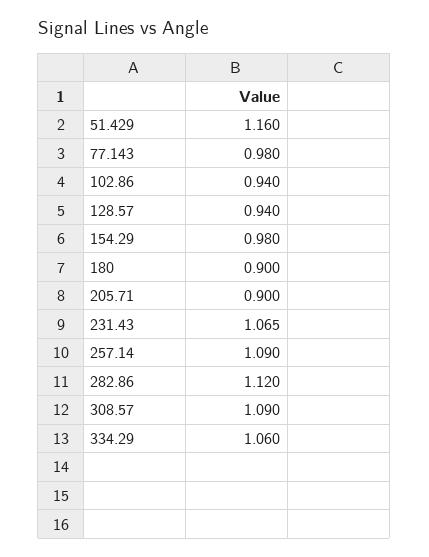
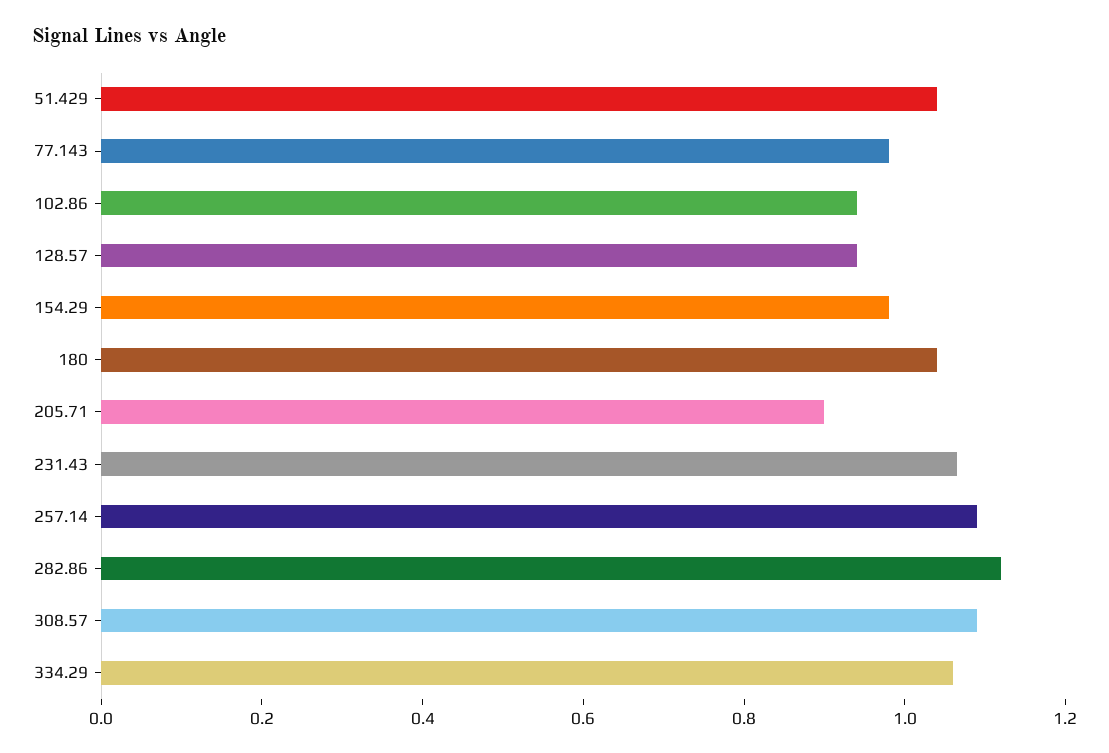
  {
-   "51.429": 1.16,
+   "51.429": 1.05,
    "77.143": 0.98,
    "102.86": 0.94,
    "128.57": 0.94,
    "154.29": 0.98,
-   "180": 0.9,
+   "180": 1.05,
    "205.71": 0.9,
    "231.43": 1.065,
    "257.14": 1.09,
    "282.86": 1.12,
    "308.57": 1.09,
    "334.29": 1.06
  }

